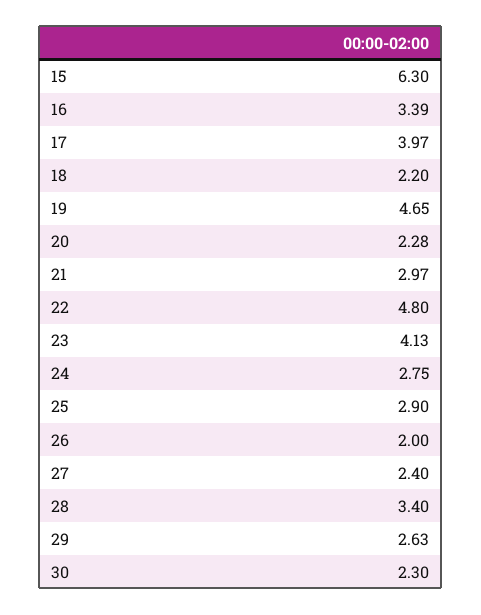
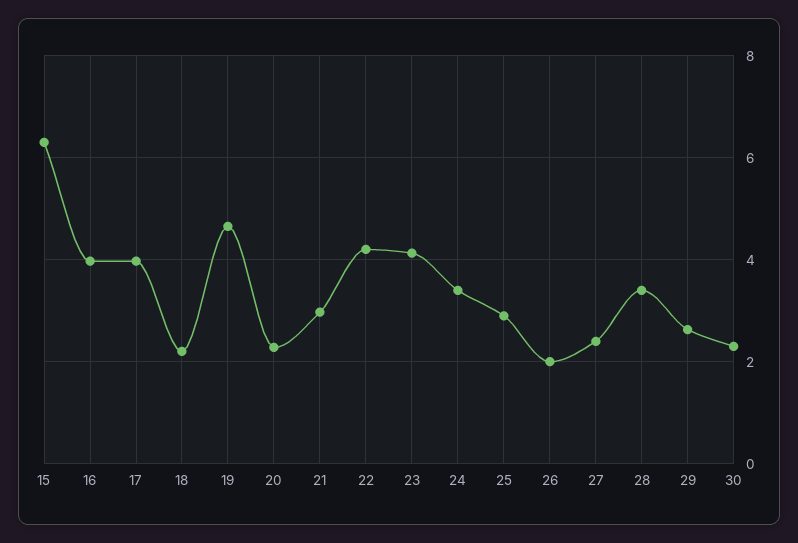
  {
    "15": 6.3,
-   "16": 3.39,
+   "16": 4,
    "17": 3.97,
    "18": 2.2,
    "19": 4.65,
    "20": 2.28,
    "21": 2.97,
-   "22": 4.8,
+   "22": 4.2,
    "23": 4.13,
-   "24": 2.75,
+   "24": 3.4,
    "25": 2.9,
    "26": 2,
    "27": 2.4,
    "28": 3.4,
    "29": 2.63,
    "30": 2.3
  }

